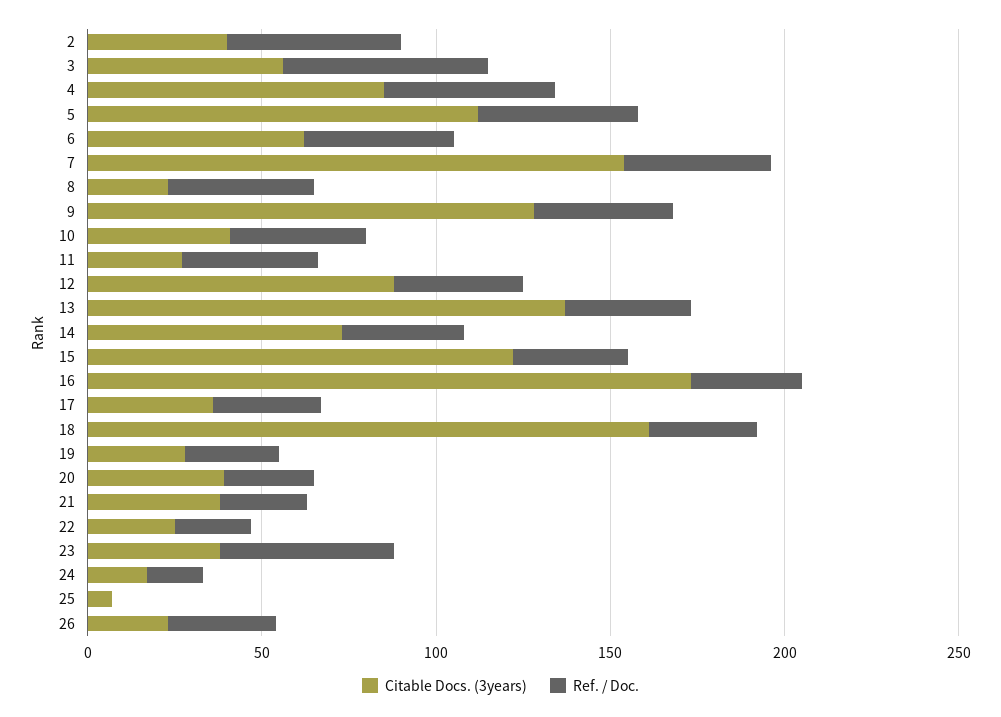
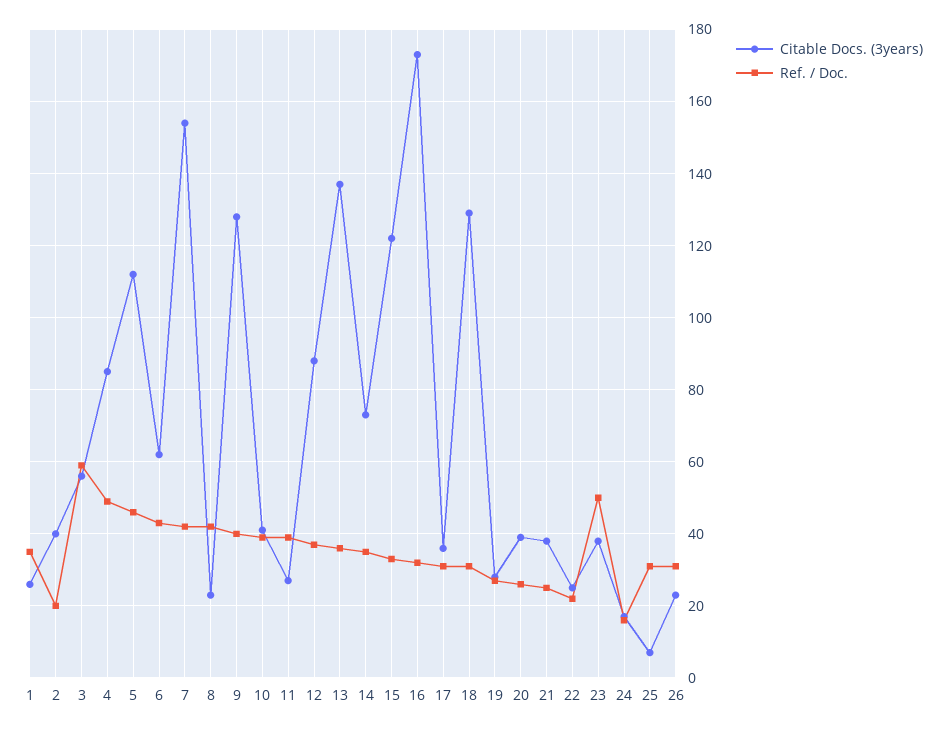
  {
    "Citable Docs. (3years)": {
      "2": 40,
      "3": 55,
      "4": 85,
      "5": 110,
      "6": 60,
      "7": 155,
      "8": 25,
      "9": 130,
      "10": 40,
      "11": 25,
      "12": 90,
      "13": 135,
      "14": 75,
      "15": 120,
      "16": 175,
      "17": 35,
-     "18": 160,
+     "18": 130,
      "19": 30,
      "20": 40,
      "21": 40,
      "22": 25,
      "23": 40,
      "24": 15,
      "25": 5,
-     "26": 25
+     "26": 25,
+     "1": 25
    },
    "Ref. / Doc.": {
-     "2": 50,
+     "2": 20,
      "3": 60,
      "4": 50,
      "5": 45,
      "6": 45,
      "7": 40,
      "8": 40,
      "9": 40,
      "10": 40,
      "11": 40,
      "12": 35,
      "13": 35,
      "14": 35,
      "15": 35,
      "16": 30,
      "17": 30,
      "18": 30,
      "19": 25,
      "20": 25,
      "21": 25,
      "22": 20,
      "23": 50,
      "24": 15,
-     "25": 0,
+     "25": 30,
-     "26": 30
+     "26": 30,
+     "1": 35
    }
  }

